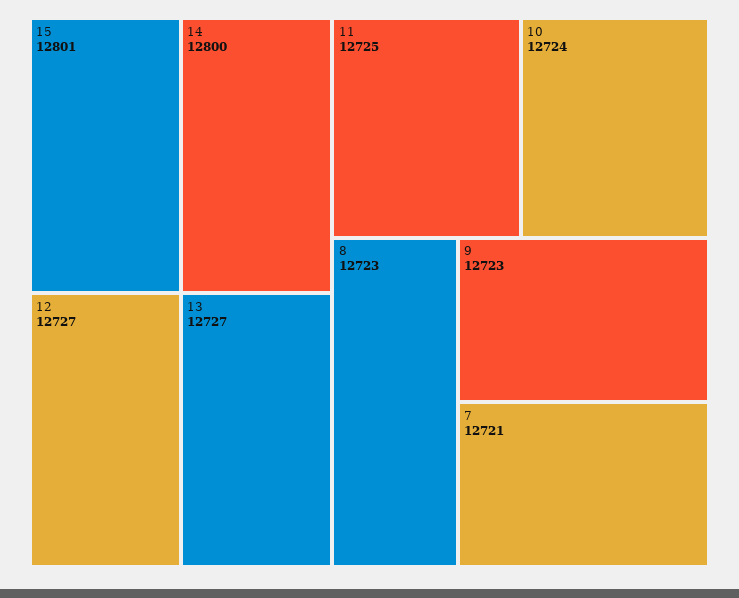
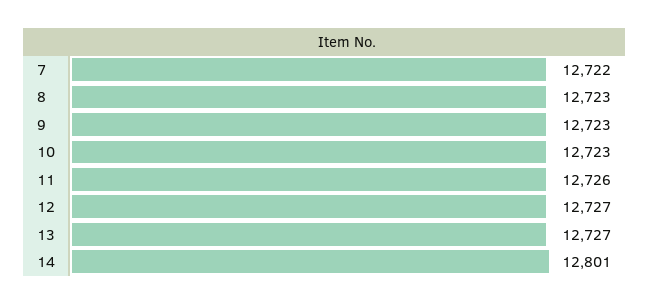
  {
-   "15": 12801,
-   "14": 12800,
+   "14": 12801,
    "12": 12727,
    "13": 12727,
-   "11": 12725,
+   "11": 12726,
-   "10": 12724,
+   "10": 12723,
    "8": 12723,
    "9": 12723,
-   "7": 12721
+   "7": 12722
  }

